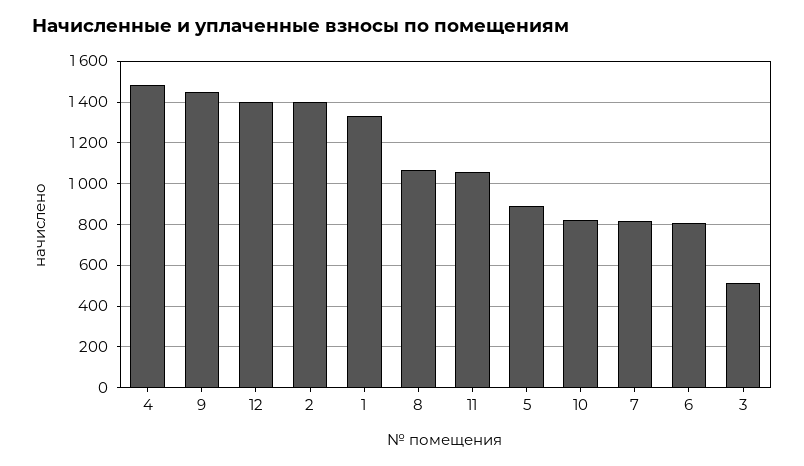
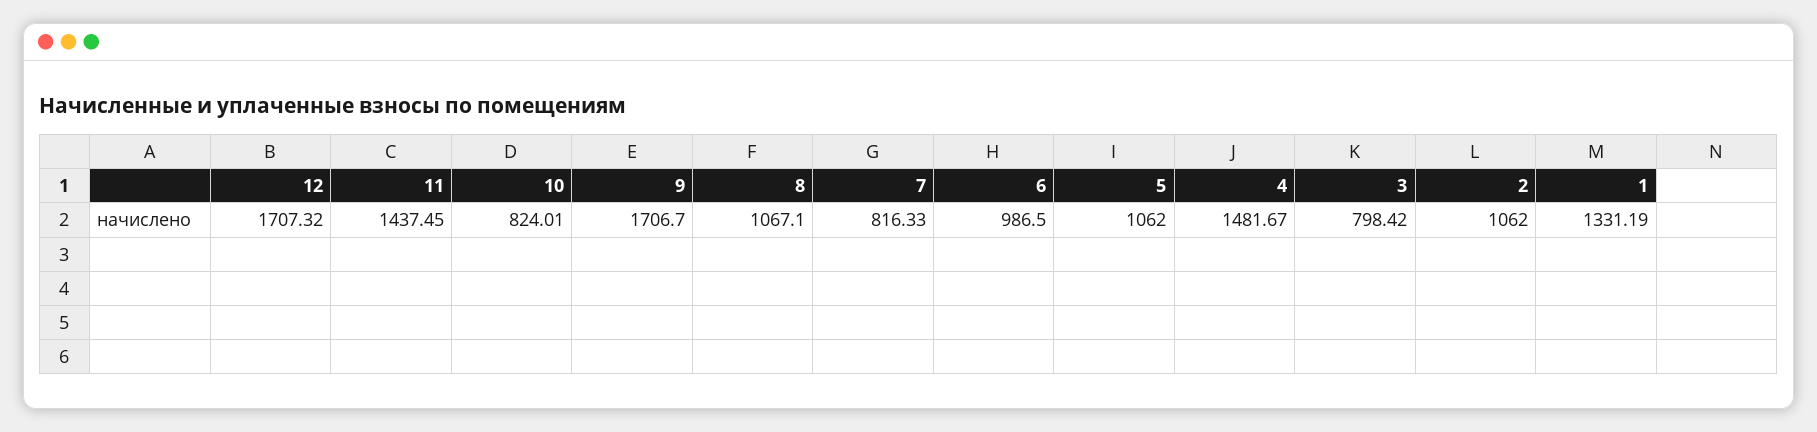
  {
    "4": 1481.67,
-   "9": 1450,
+   "9": 1706.7,
-   "12": 1400,
+   "12": 1707.32,
-   "2": 1400,
+   "2": 1062,
    "1": 1331.19,
    "8": 1067.1,
-   "11": 1050,
+   "11": 1437.45,
-   "5": 900,
+   "5": 1062,
    "10": 824.01,
    "7": 816.33,
-   "6": 800,
+   "6": 986.5,
-   "3": 500
+   "3": 798.42
  }

